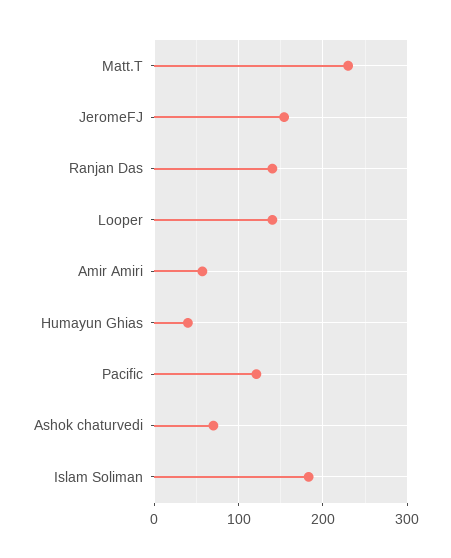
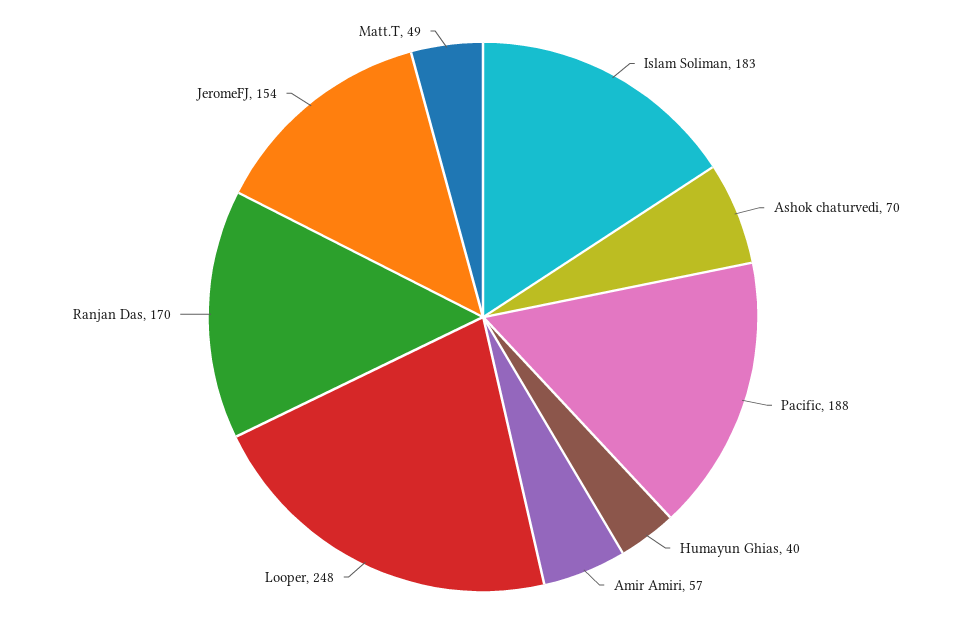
  {
-   "Matt.T": 230,
+   "Matt.T": 49,
    "JeromeFJ": 154,
-   "Ranjan Das": 140,
+   "Ranjan Das": 170,
-   "Looper": 140,
+   "Looper": 248,
    "Amir Amiri": 57,
    "Humayun Ghias": 40,
-   "Pacific": 120,
+   "Pacific": 188,
    "Ashok chaturvedi": 70,
    "Islam Soliman": 183
  }

